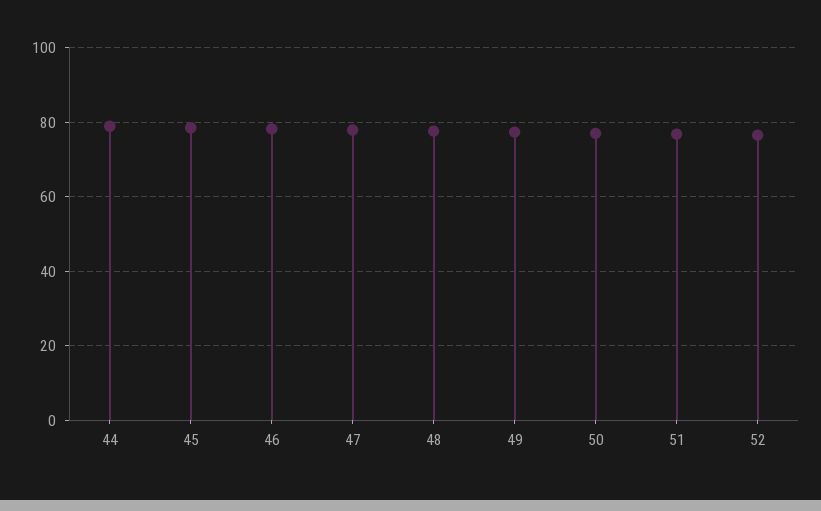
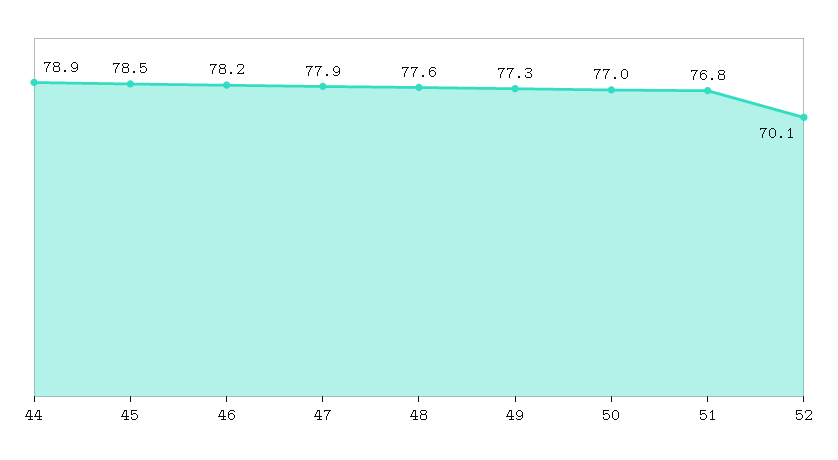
  {
    "44": 78.9,
    "45": 78.5,
    "46": 78.2,
    "47": 77.9,
    "48": 77.6,
    "49": 77.3,
    "50": 77,
    "51": 76.8,
-   "52": 76
+   "52": 70.1
  }

